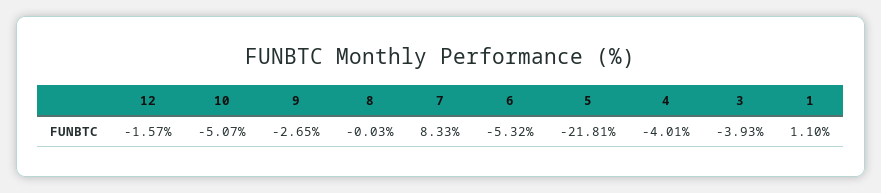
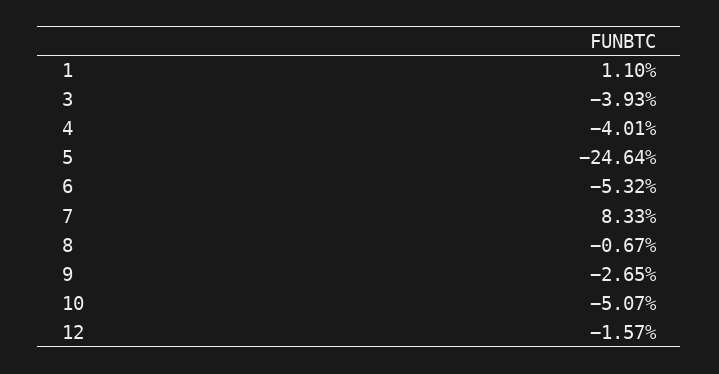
  {
    "12": -1.57,
    "10": -5.07,
    "9": -2.65,
-   "8": -0.03,
+   "8": -0.67,
    "7": 8.33,
    "6": -5.32,
-   "5": -21.81,
+   "5": -24.64,
    "4": -4.01,
    "3": -3.93,
    "1": 1.1
  }

